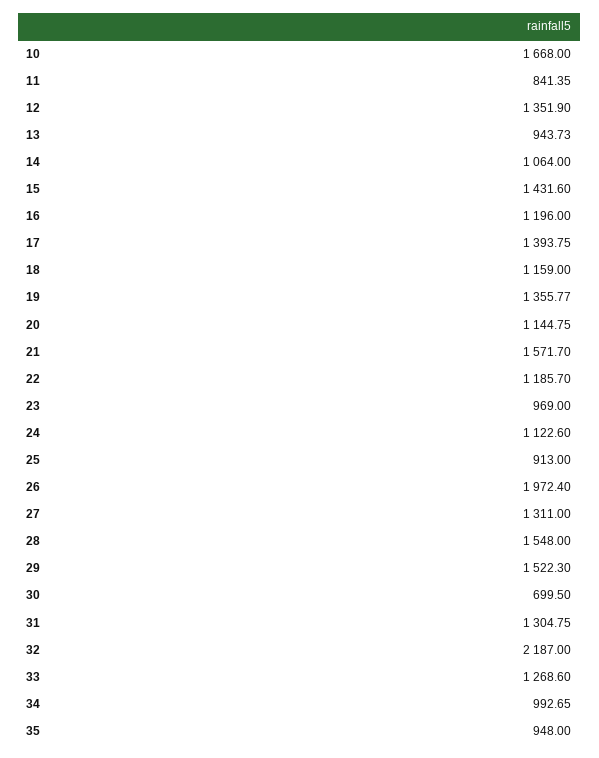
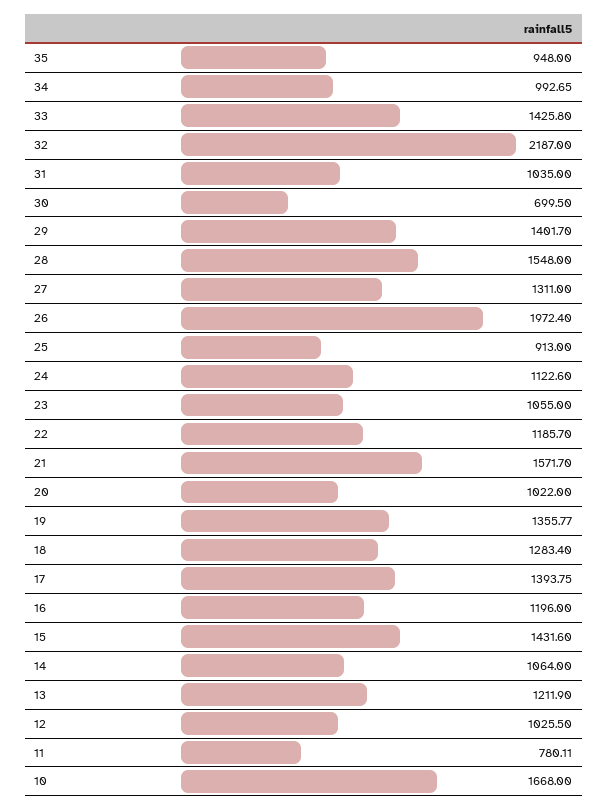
  {
    "10": 1668,
-   "11": 841.35,
+   "11": 780.11,
-   "12": 1351.9,
+   "12": 1025.5,
-   "13": 943.73,
+   "13": 1211.9,
    "14": 1064,
    "15": 1431.6,
    "16": 1196,
    "17": 1393.75,
-   "18": 1159,
+   "18": 1283.4,
    "19": 1355.77,
-   "20": 1144.75,
+   "20": 1022,
    "21": 1571.7,
    "22": 1185.7,
-   "23": 969,
+   "23": 1055,
    "24": 1122.6,
    "25": 913,
    "26": 1972.4,
    "27": 1311,
    "28": 1548,
-   "29": 1522.3,
+   "29": 1401.7,
    "30": 699.5,
-   "31": 1304.75,
+   "31": 1035,
    "32": 2187,
-   "33": 1268.6,
+   "33": 1425.8,
    "34": 992.65,
    "35": 948
  }

